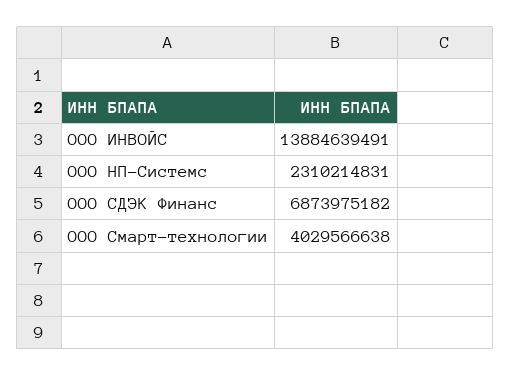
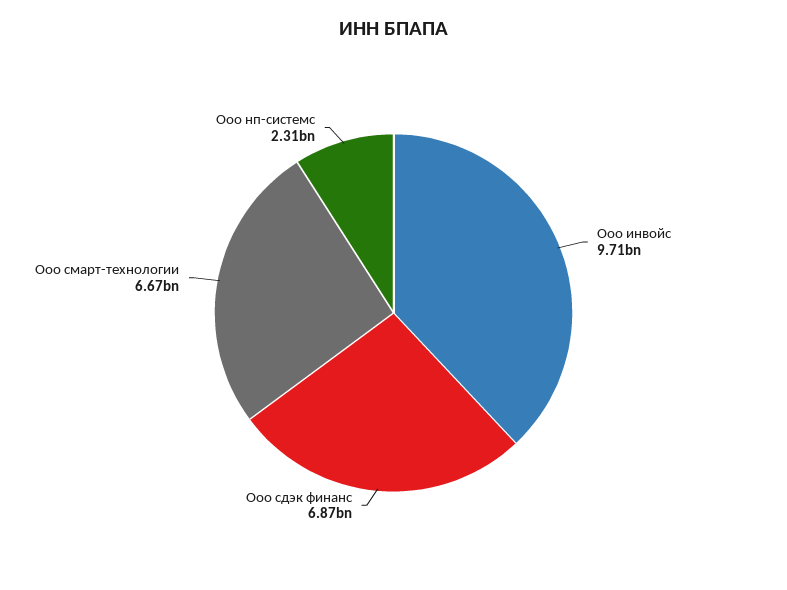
  {
-   "ООО ИНВОЙС": 13884639491,
+   "ООО ИНВОЙС": 9710000000,
    "ООО НП-Системс": 2310214831,
    "ООО СДЭК Финанс": 6873975182,
-   "ООО Смарт-технологии": 4029566638
+   "ООО Смарт-технологии": 6670000000
  }

